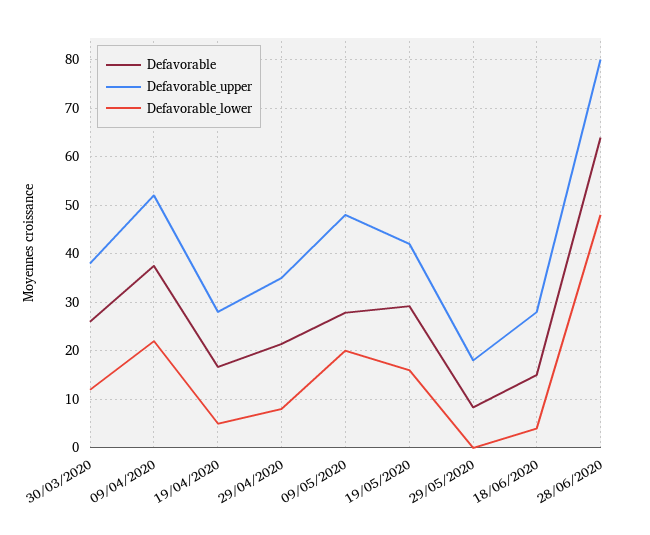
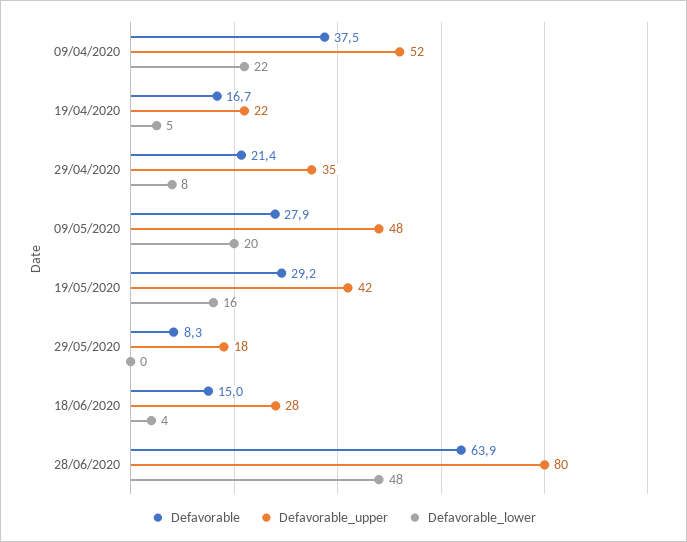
  {
    "Defavorable": {
-     "30/03/2020": 26,
      "09/04/2020": 37.5,
      "19/04/2020": 16.7,
      "29/04/2020": 21.4,
      "09/05/2020": 27.9,
      "19/05/2020": 29.2,
      "29/05/2020": 8.3,
      "18/06/2020": 15,
      "28/06/2020": 63.9
    },
    "Defavorable_upper": {
-     "30/03/2020": 38,
      "09/04/2020": 52,
-     "19/04/2020": 28,
+     "19/04/2020": 22,
      "29/04/2020": 35,
      "09/05/2020": 48,
      "19/05/2020": 42,
      "29/05/2020": 18,
      "18/06/2020": 28,
      "28/06/2020": 80
    },
    "Defavorable_lower": {
-     "30/03/2020": 12,
      "09/04/2020": 22,
      "19/04/2020": 5,
      "29/04/2020": 8,
      "09/05/2020": 20,
      "19/05/2020": 16,
      "29/05/2020": 0,
      "18/06/2020": 4,
      "28/06/2020": 48
    }
  }

